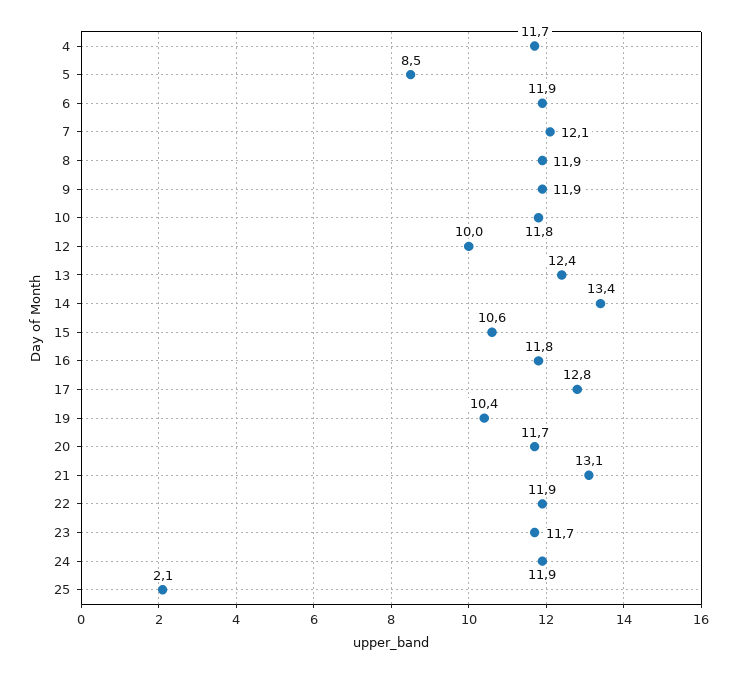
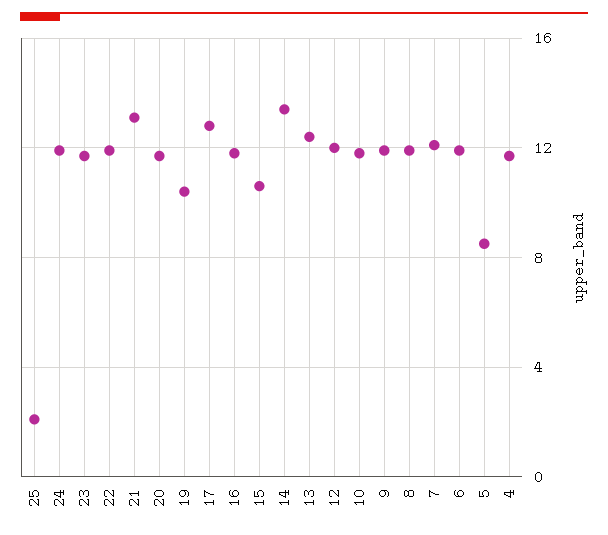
  {
    "4": 11.7,
    "5": 8.5,
    "6": 11.9,
    "7": 12.1,
    "8": 11.9,
    "9": 11.9,
    "10": 11.8,
-   "12": 10,
+   "12": 12,
    "13": 12.4,
    "14": 13.4,
    "15": 10.6,
    "16": 11.8,
    "17": 12.8,
    "19": 10.4,
    "20": 11.7,
    "21": 13.1,
    "22": 11.9,
    "23": 11.7,
    "24": 11.9,
    "25": 2.1
  }

